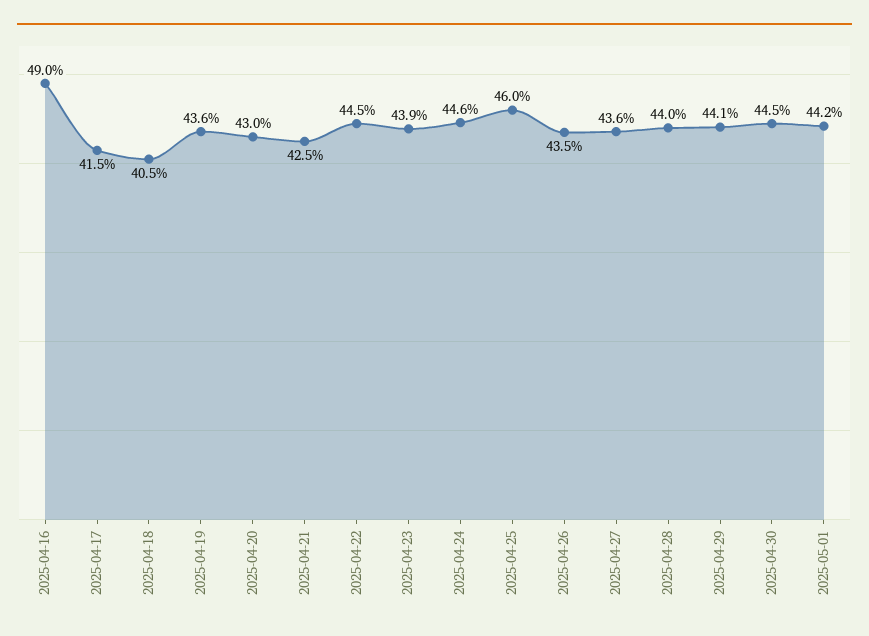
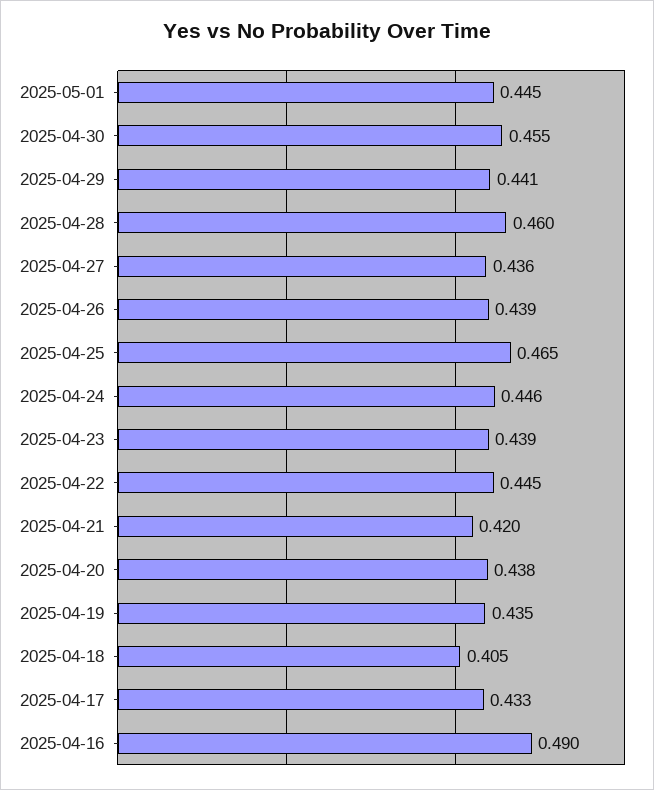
  {
    "2025-04-16": 0.49,
-   "2025-04-17": 0.415,
+   "2025-04-17": 0.433,
    "2025-04-18": 0.405,
-   "2025-04-19": 0.436,
+   "2025-04-19": 0.435,
-   "2025-04-20": 0.43,
+   "2025-04-20": 0.438,
-   "2025-04-21": 0.425,
+   "2025-04-21": 0.42,
    "2025-04-22": 0.445,
    "2025-04-23": 0.439,
    "2025-04-24": 0.446,
-   "2025-04-25": 0.46,
+   "2025-04-25": 0.465,
-   "2025-04-26": 0.435,
+   "2025-04-26": 0.439,
    "2025-04-27": 0.436,
-   "2025-04-28": 0.44,
+   "2025-04-28": 0.46,
    "2025-04-29": 0.441,
-   "2025-04-30": 0.445,
+   "2025-04-30": 0.455,
-   "2025-05-01": 0.442
+   "2025-05-01": 0.445
  }

